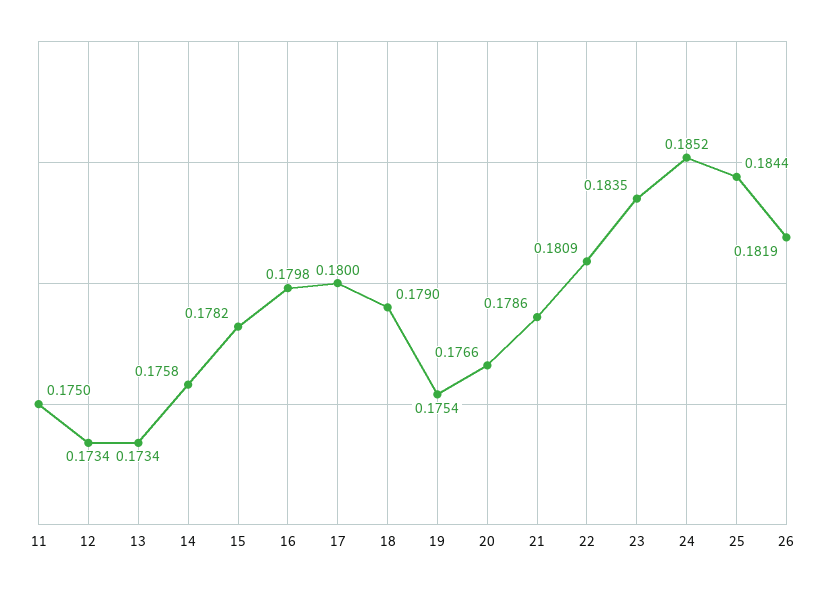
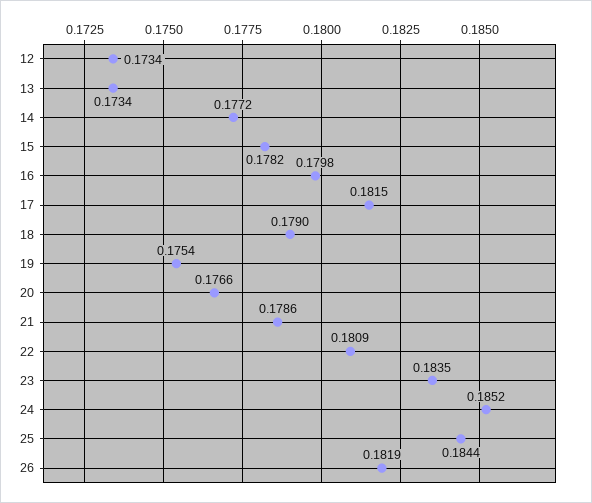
  {
-   "11": 0.175,
    "12": 0.1734,
    "13": 0.1734,
-   "14": 0.1758,
+   "14": 0.1772,
    "15": 0.1782,
    "16": 0.1798,
-   "17": 0.18,
+   "17": 0.1815,
    "18": 0.179,
    "19": 0.1754,
    "20": 0.1766,
    "21": 0.1786,
    "22": 0.1809,
    "23": 0.1835,
    "24": 0.1852,
    "25": 0.1844,
    "26": 0.1819
  }

